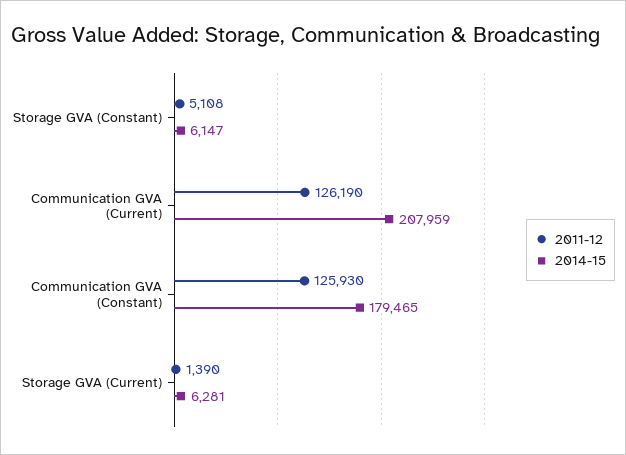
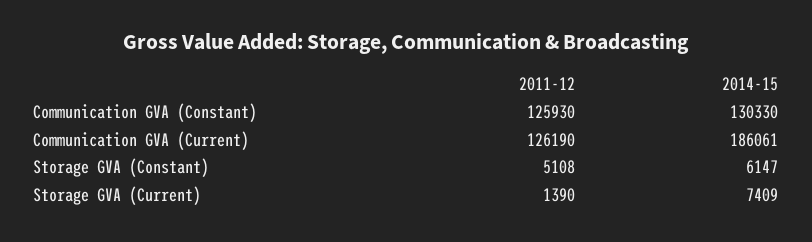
  {
    "2011-12": {
      "Storage GVA (Constant)": 5108,
      "Communication GVA (Current)": 126190,
      "Communication GVA (Constant)": 125930,
      "Storage GVA (Current)": 1390
    },
    "2014-15": {
      "Storage GVA (Constant)": 6147,
-     "Communication GVA (Current)": 207959,
+     "Communication GVA (Current)": 186061,
-     "Communication GVA (Constant)": 179465,
+     "Communication GVA (Constant)": 130330,
-     "Storage GVA (Current)": 6281
+     "Storage GVA (Current)": 7409
    }
  }

